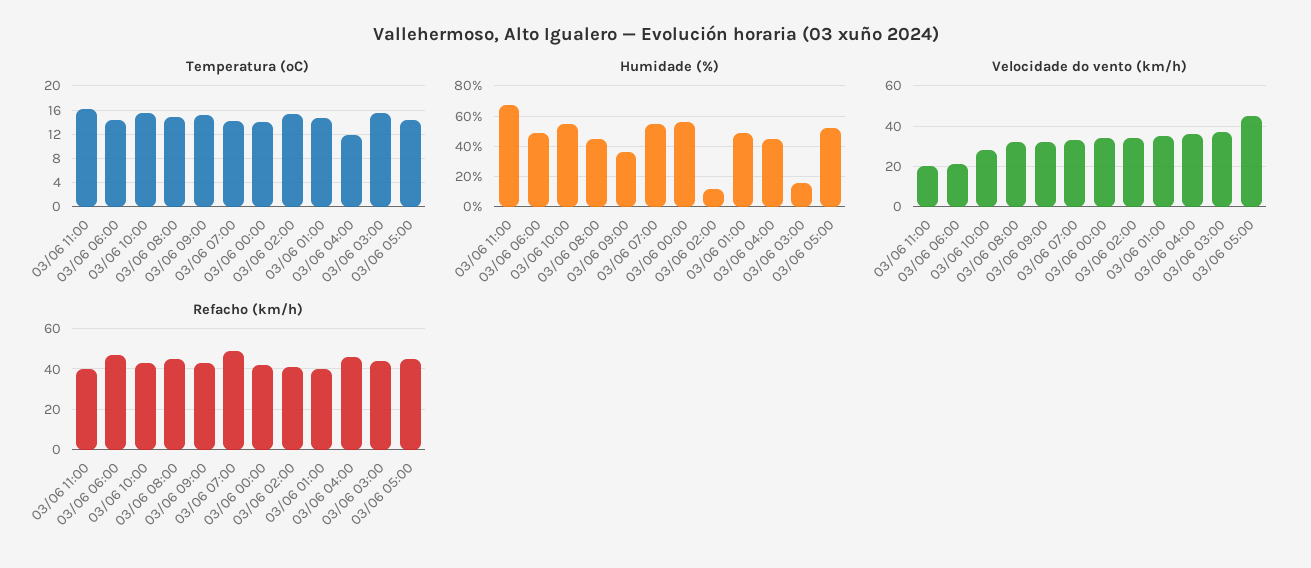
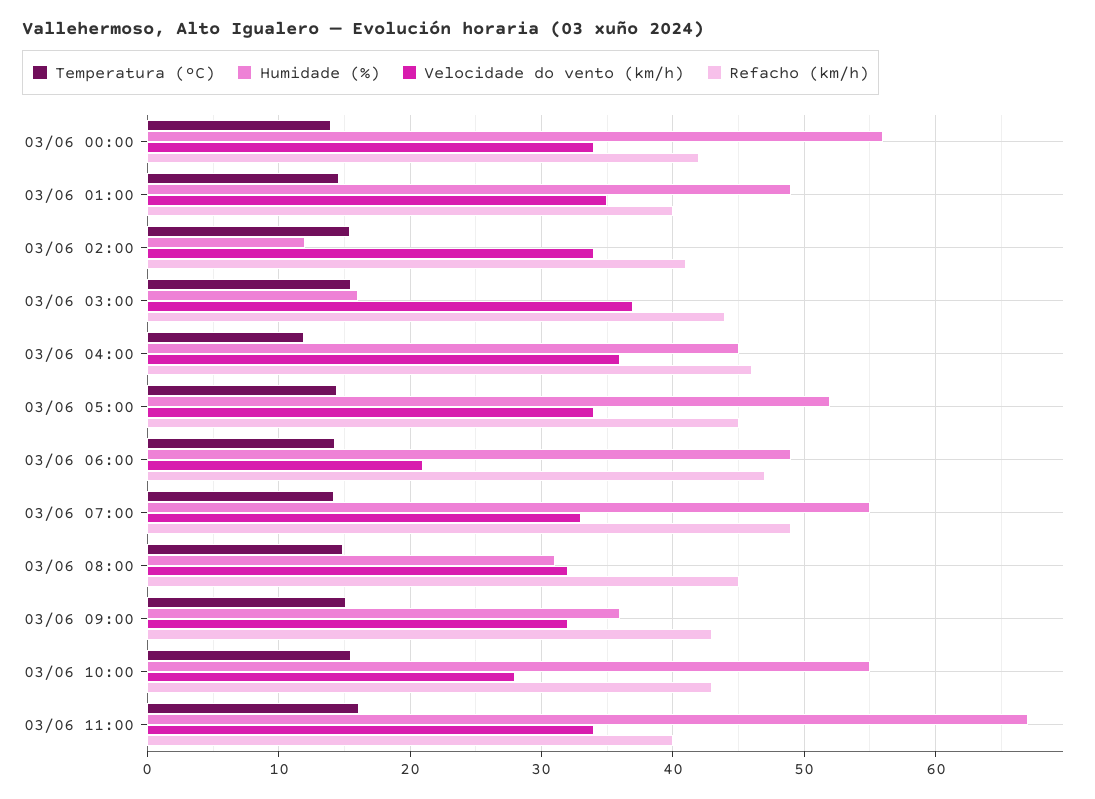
  {
    "Temperatura (ºC)": {
      "03/06 11:00": 16,
      "03/06 06:00": 14,
      "03/06 10:00": 16,
      "03/06 08:00": 15,
      "03/06 09:00": 15,
      "03/06 07:00": 14,
      "03/06 00:00": 14,
      "03/06 02:00": 15,
      "03/06 01:00": 15,
      "03/06 04:00": 12,
      "03/06 03:00": 16,
      "03/06 05:00": 14
    },
    "Humidade (%)": {
      "03/06 11:00": 67,
      "03/06 06:00": 49,
      "03/06 10:00": 55,
-     "03/06 08:00": 45,
+     "03/06 08:00": 31,
      "03/06 09:00": 36,
      "03/06 07:00": 55,
      "03/06 00:00": 56,
      "03/06 02:00": 12,
      "03/06 01:00": 49,
      "03/06 04:00": 45,
      "03/06 03:00": 16,
      "03/06 05:00": 52
    },
    "Velocidade do vento (km/h)": {
-     "03/06 11:00": 20,
+     "03/06 11:00": 34,
      "03/06 06:00": 21,
      "03/06 10:00": 28,
      "03/06 08:00": 32,
      "03/06 09:00": 32,
      "03/06 07:00": 33,
      "03/06 00:00": 34,
      "03/06 02:00": 34,
      "03/06 01:00": 35,
      "03/06 04:00": 36,
      "03/06 03:00": 37,
-     "03/06 05:00": 45
+     "03/06 05:00": 34
    },
    "Refacho (km/h)": {
      "03/06 11:00": 40,
      "03/06 06:00": 47,
      "03/06 10:00": 43,
      "03/06 08:00": 45,
      "03/06 09:00": 43,
      "03/06 07:00": 49,
      "03/06 00:00": 42,
      "03/06 02:00": 41,
      "03/06 01:00": 40,
      "03/06 04:00": 46,
      "03/06 03:00": 44,
      "03/06 05:00": 45
    }
  }

